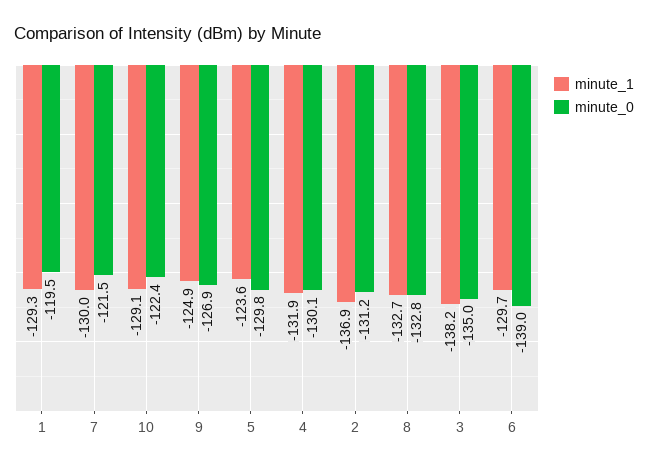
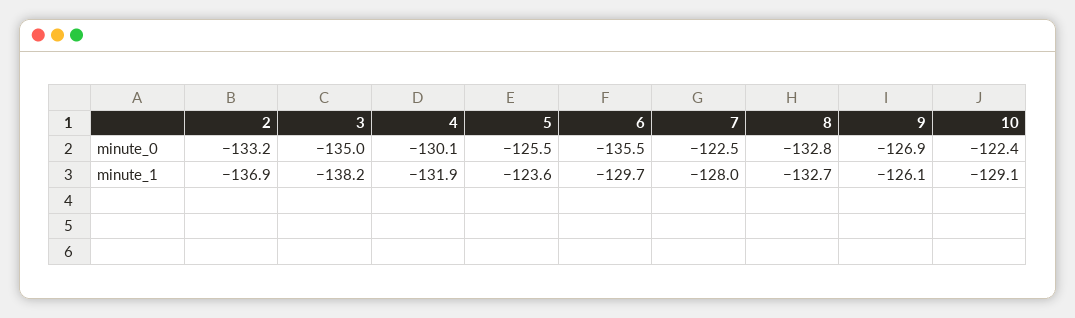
  {
    "minute_1": {
-     "1": -129.3,
-     "7": -130,
+     "7": -128,
      "10": -129.1,
-     "9": -124.9,
+     "9": -126.1,
      "5": -123.6,
      "4": -131.9,
      "2": -136.9,
      "8": -132.7,
      "3": -138.2,
      "6": -129.7
    },
    "minute_0": {
-     "1": -119.5,
-     "7": -121.5,
+     "7": -122.5,
      "10": -122.4,
      "9": -126.9,
-     "5": -129.8,
+     "5": -125.5,
      "4": -130.1,
-     "2": -131.2,
+     "2": -133.2,
      "8": -132.8,
      "3": -135,
-     "6": -139
+     "6": -135.5
    }
  }

